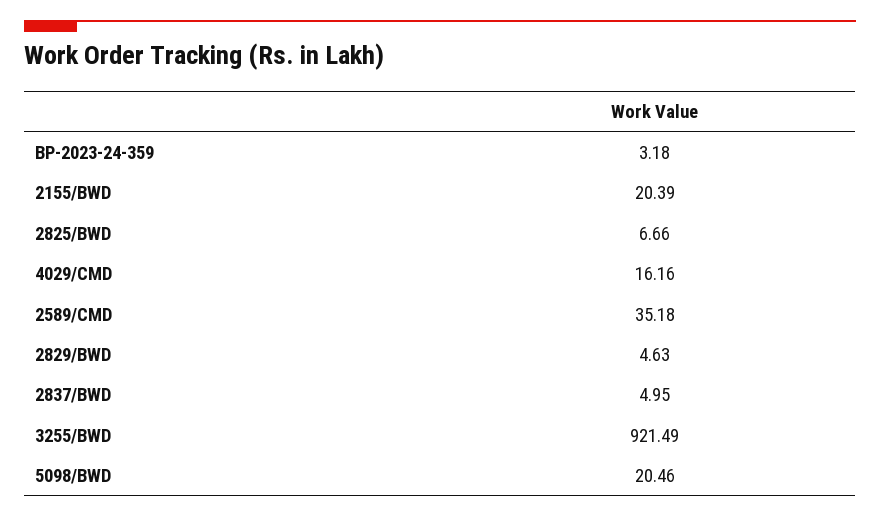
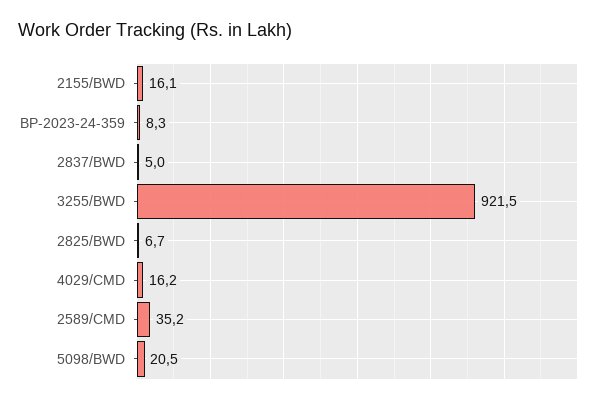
  {
-   "BP-2023-24-359": 3.18,
+   "BP-2023-24-359": 8.3,
-   "2155/BWD": 20.39,
+   "2155/BWD": 16.1,
    "2825/BWD": 6.66,
    "4029/CMD": 16.16,
    "2589/CMD": 35.18,
-   "2829/BWD": 4.63,
    "2837/BWD": 4.95,
    "3255/BWD": 921.49,
    "5098/BWD": 20.46
  }

